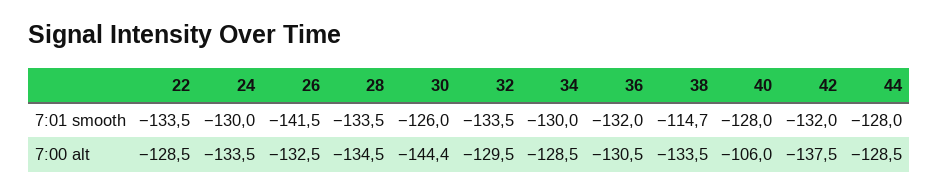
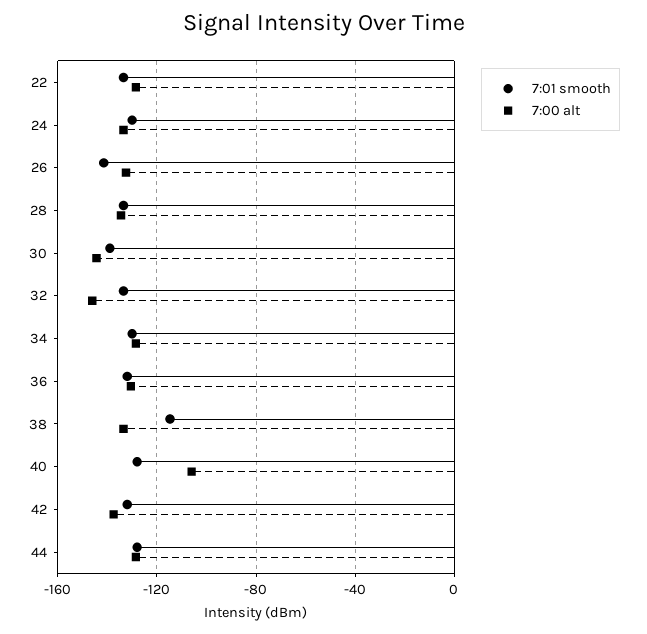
  {
    "7:01 smooth": {
      "22": -133.5,
      "24": -130,
      "26": -141.5,
      "28": -133.5,
-     "30": -126,
+     "30": -140,
      "32": -133.5,
      "34": -130,
      "36": -132,
      "38": -114.7,
      "40": -128,
      "42": -132,
      "44": -128
    },
    "7:00 alt": {
      "22": -128.5,
      "24": -133.5,
      "26": -132.5,
      "28": -134.5,
      "30": -144.4,
-     "32": -129.5,
+     "32": -145,
      "34": -128.5,
      "36": -130.5,
      "38": -133.5,
      "40": -106,
      "42": -137.5,
      "44": -128.5
    }
  }

